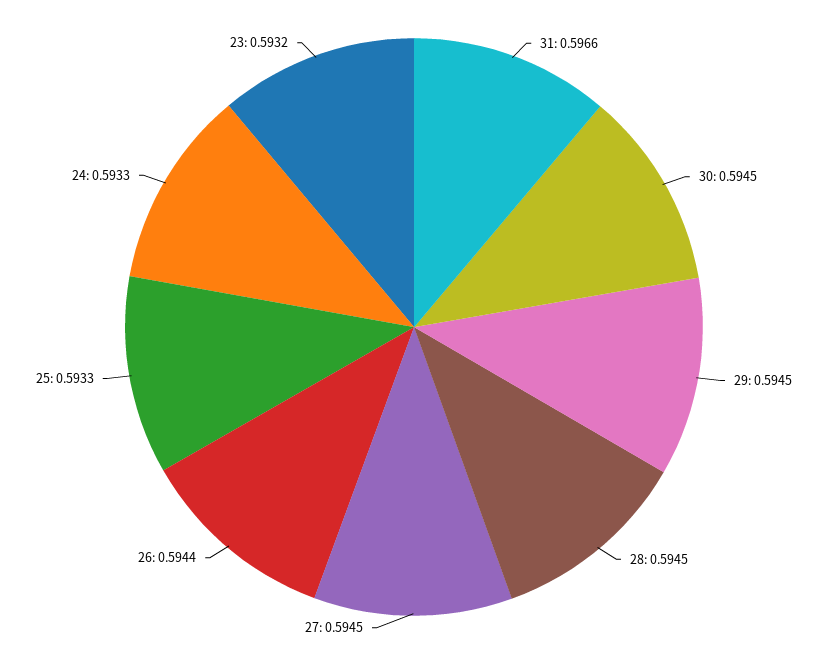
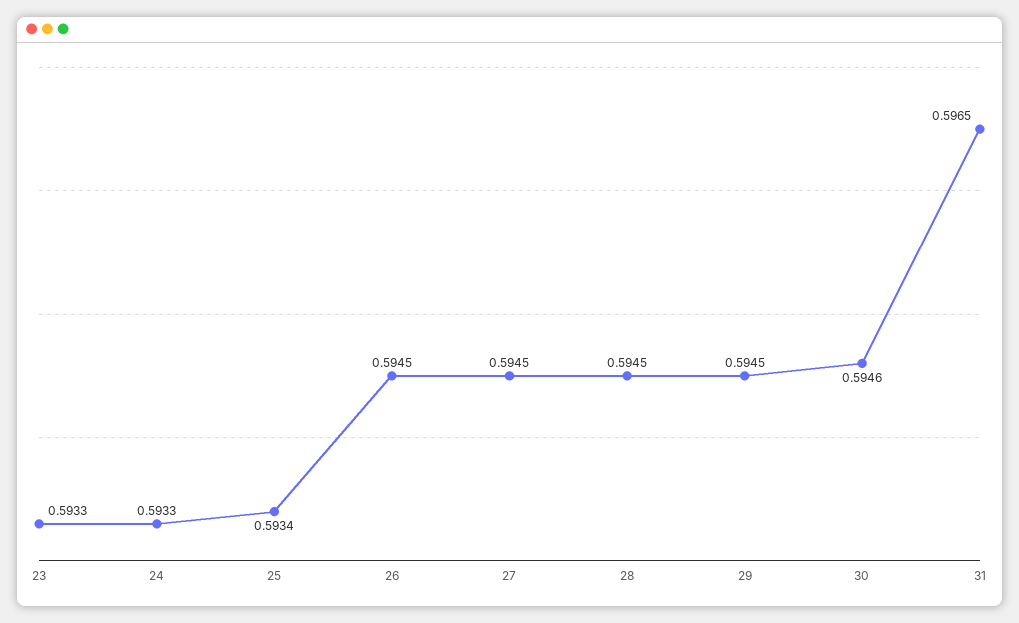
  {
-   "31": 0.5966,
+   "31": 0.5965,
-   "30": 0.5945,
+   "30": 0.5946,
    "29": 0.5945,
    "28": 0.5945,
    "27": 0.5945,
-   "26": 0.5944,
+   "26": 0.5945,
-   "25": 0.5933,
+   "25": 0.5934,
    "24": 0.5933,
-   "23": 0.5932
+   "23": 0.5933
  }

